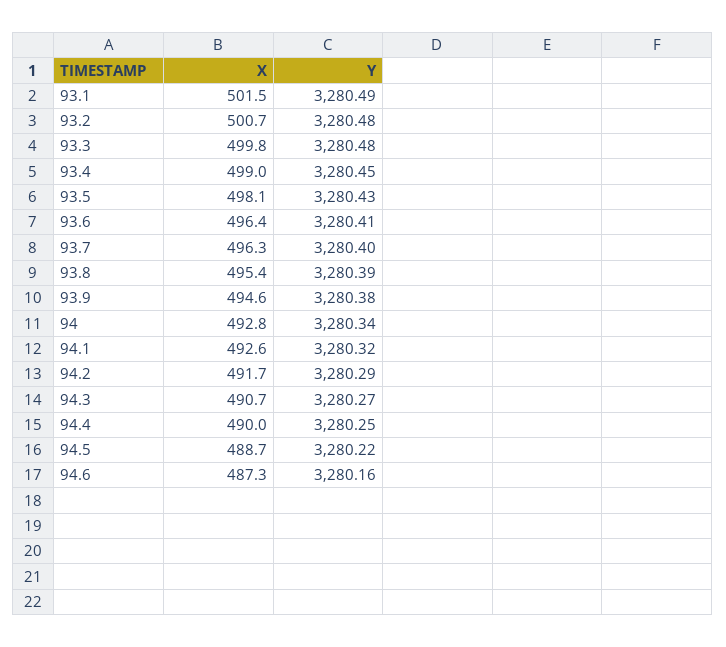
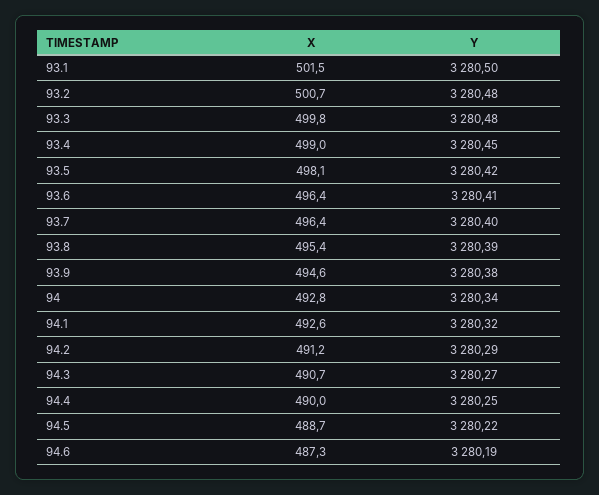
  {
    "X": {
      "93.1": 501.5,
      "93.2": 500.7,
      "93.3": 499.8,
      "93.4": 499,
      "93.5": 498.1,
      "93.6": 496.4,
-     "93.7": 496.3,
+     "93.7": 496.4,
      "93.8": 495.4,
      "93.9": 494.6,
      "94": 492.8,
      "94.1": 492.6,
-     "94.2": 491.7,
+     "94.2": 491.2,
      "94.3": 490.7,
      "94.4": 490,
      "94.5": 488.7,
      "94.6": 487.3
    },
    "Y": {
-     "93.1": 3280.49,
+     "93.1": 3280.5,
      "93.2": 3280.48,
      "93.3": 3280.48,
      "93.4": 3280.45,
-     "93.5": 3280.43,
+     "93.5": 3280.42,
      "93.6": 3280.41,
      "93.7": 3280.4,
      "93.8": 3280.39,
      "93.9": 3280.38,
      "94": 3280.34,
      "94.1": 3280.32,
      "94.2": 3280.29,
      "94.3": 3280.27,
      "94.4": 3280.25,
      "94.5": 3280.22,
-     "94.6": 3280.16
+     "94.6": 3280.19
    }
  }

